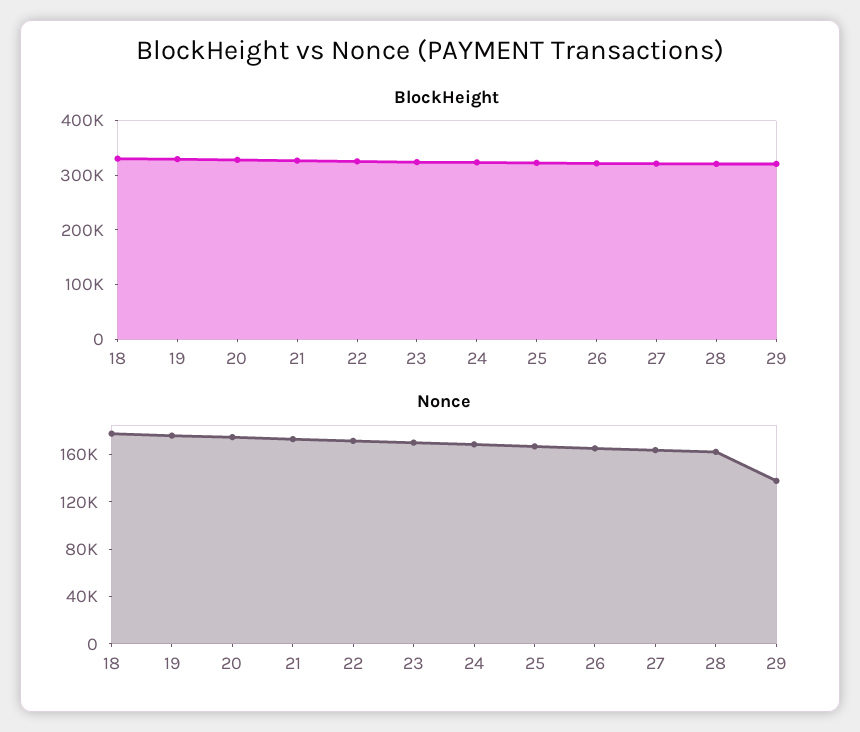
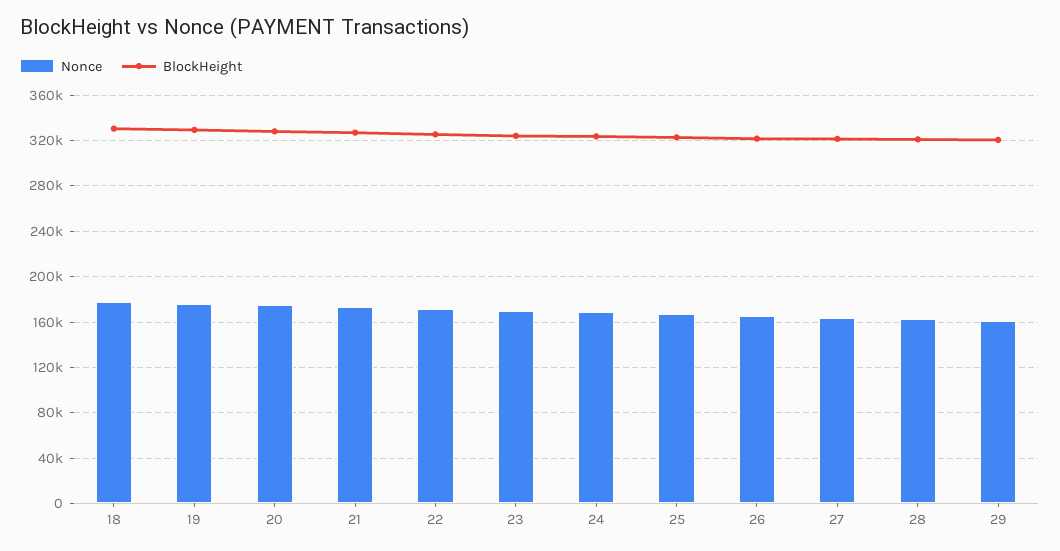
  {
    "BlockHeight": {
      "18": 330000,
      "19": 330000,
      "20": 330000,
      "21": 330000,
      "22": 330000,
      "23": 320000,
      "24": 320000,
      "25": 320000,
      "26": 320000,
      "27": 320000,
      "28": 320000,
      "29": 320000
    },
    "Nonce": {
      "18": 180000,
      "19": 180000,
      "20": 170000,
      "21": 170000,
      "22": 170000,
      "23": 170000,
      "24": 170000,
      "25": 170000,
      "26": 170000,
      "27": 160000,
      "28": 160000,
-     "29": 140000
+     "29": 160000
    }
  }

